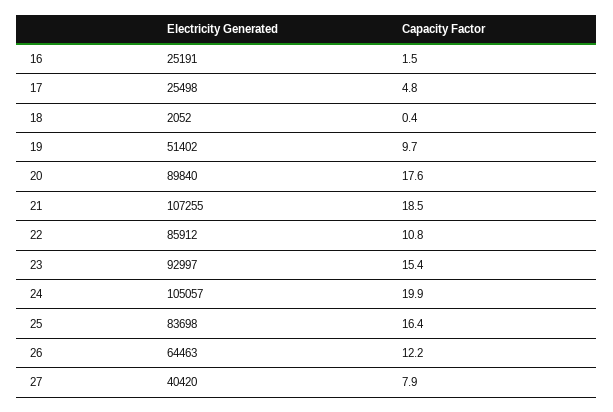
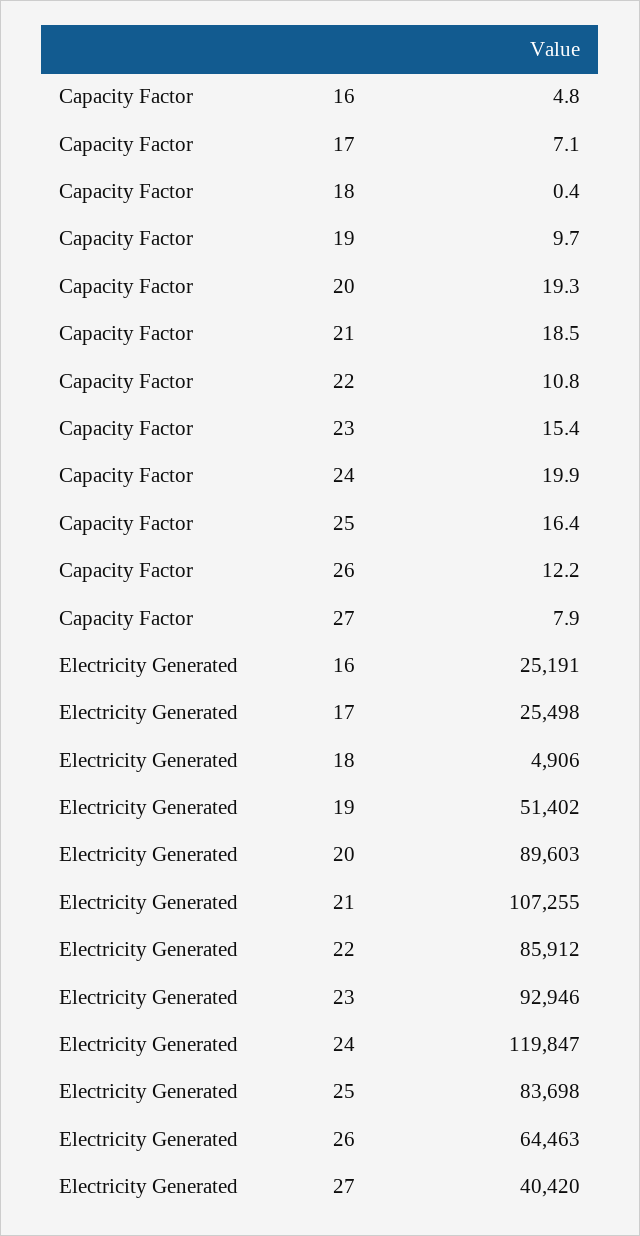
  {
    "Electricity Generated": {
      "16": 25191,
      "17": 25498,
-     "18": 2052,
+     "18": 4906,
      "19": 51402,
-     "20": 89840,
+     "20": 89603,
      "21": 107255,
      "22": 85912,
-     "23": 92997,
+     "23": 92946,
-     "24": 105057,
+     "24": 119847,
      "25": 83698,
      "26": 64463,
      "27": 40420
    },
    "Capacity Factor": {
-     "16": 1.5,
+     "16": 4.8,
-     "17": 4.8,
+     "17": 7.1,
      "18": 0.4,
      "19": 9.7,
-     "20": 17.6,
+     "20": 19.3,
      "21": 18.5,
      "22": 10.8,
      "23": 15.4,
      "24": 19.9,
      "25": 16.4,
      "26": 12.2,
      "27": 7.9
    }
  }

